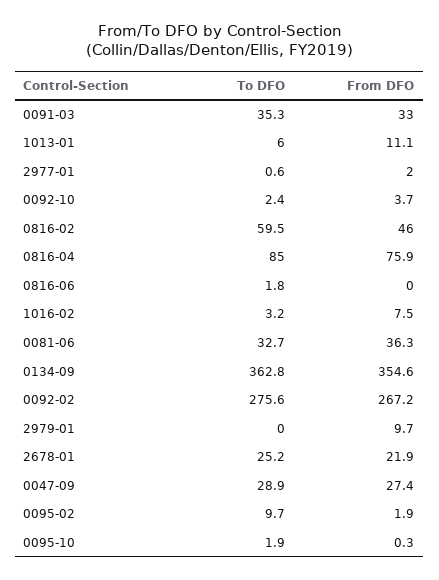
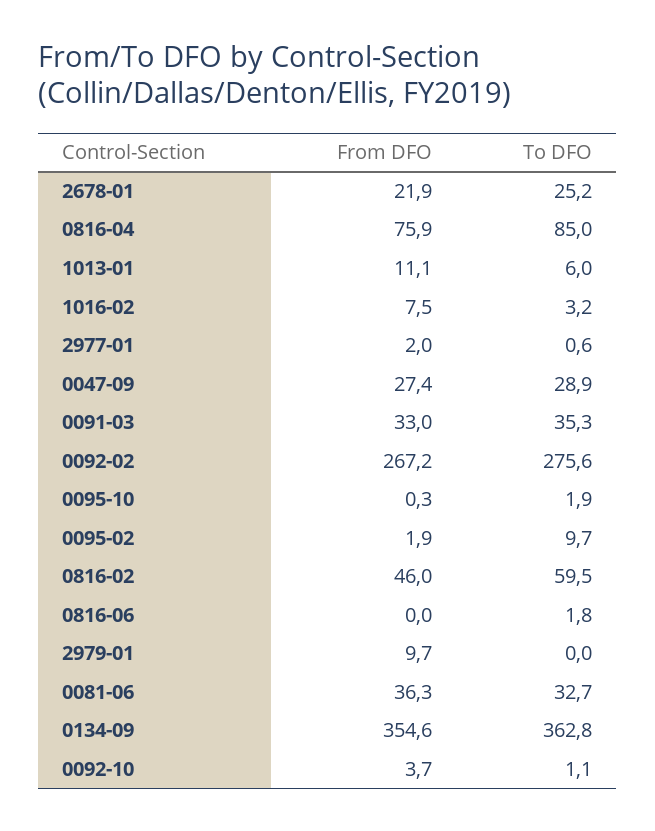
  {
    "To DFO": {
      "0091-03": 35.3,
      "1013-01": 6,
      "2977-01": 0.6,
-     "0092-10": 2.4,
+     "0092-10": 1.1,
      "0816-02": 59.5,
      "0816-04": 85,
      "0816-06": 1.8,
      "1016-02": 3.2,
      "0081-06": 32.7,
      "0134-09": 362.8,
      "0092-02": 275.6,
      "2979-01": 0,
      "2678-01": 25.2,
      "0047-09": 28.9,
      "0095-02": 9.7,
      "0095-10": 1.9
    },
    "From DFO": {
      "0091-03": 33,
      "1013-01": 11.1,
      "2977-01": 2,
      "0092-10": 3.7,
      "0816-02": 46,
      "0816-04": 75.9,
      "0816-06": 0,
      "1016-02": 7.5,
      "0081-06": 36.3,
      "0134-09": 354.6,
      "0092-02": 267.2,
      "2979-01": 9.7,
      "2678-01": 21.9,
      "0047-09": 27.4,
      "0095-02": 1.9,
      "0095-10": 0.3
    }
  }

